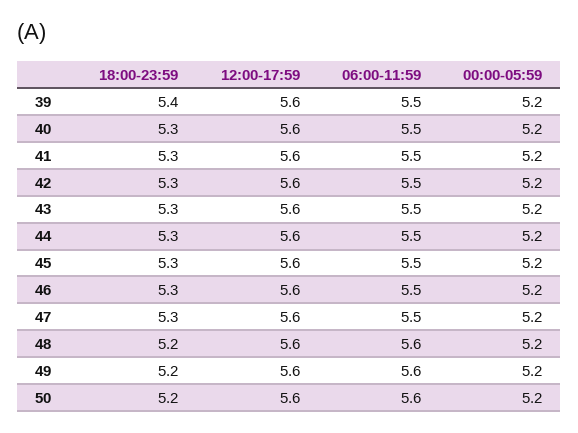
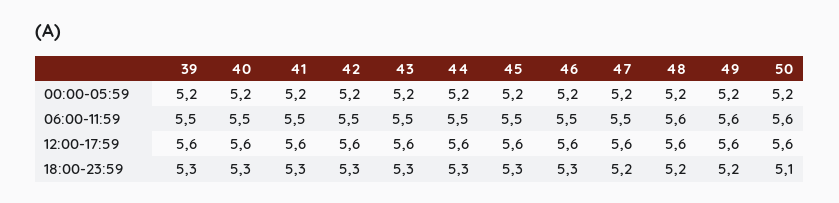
  {
    "18:00-23:59": {
-     "39": 5.4,
+     "39": 5.3,
      "40": 5.3,
      "41": 5.3,
      "42": 5.3,
      "43": 5.3,
      "44": 5.3,
      "45": 5.3,
      "46": 5.3,
-     "47": 5.3,
+     "47": 5.2,
      "48": 5.2,
      "49": 5.2,
-     "50": 5.2
+     "50": 5.1
    },
    "12:00-17:59": {
      "39": 5.6,
      "40": 5.6,
      "41": 5.6,
      "42": 5.6,
      "43": 5.6,
      "44": 5.6,
      "45": 5.6,
      "46": 5.6,
      "47": 5.6,
      "48": 5.6,
      "49": 5.6,
      "50": 5.6
    },
    "06:00-11:59": {
      "39": 5.5,
      "40": 5.5,
      "41": 5.5,
      "42": 5.5,
      "43": 5.5,
      "44": 5.5,
      "45": 5.5,
      "46": 5.5,
      "47": 5.5,
      "48": 5.6,
      "49": 5.6,
      "50": 5.6
    },
    "00:00-05:59": {
      "39": 5.2,
      "40": 5.2,
      "41": 5.2,
      "42": 5.2,
      "43": 5.2,
      "44": 5.2,
      "45": 5.2,
      "46": 5.2,
      "47": 5.2,
      "48": 5.2,
      "49": 5.2,
      "50": 5.2
    }
  }

